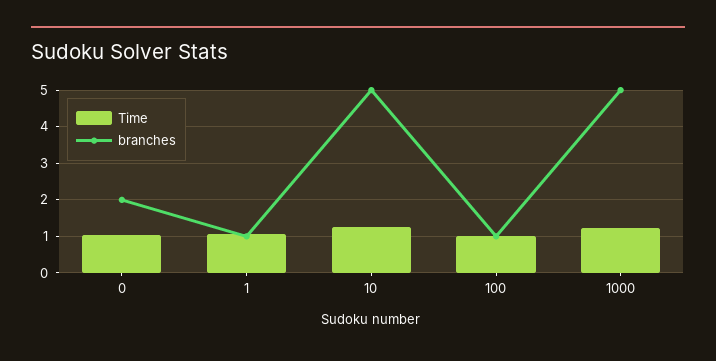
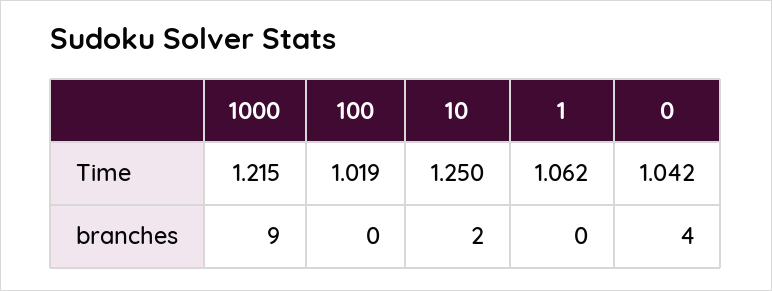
  {
    "Time": {
      "0": 1.042,
      "1": 1.062,
      "10": 1.25,
      "100": 1.019,
      "1000": 1.215
    },
    "branches": {
-     "0": 2,
+     "0": 4,
-     "1": 1,
+     "1": 0,
-     "10": 5,
+     "10": 2,
-     "100": 1,
+     "100": 0,
-     "1000": 5
+     "1000": 9
    }
  }

